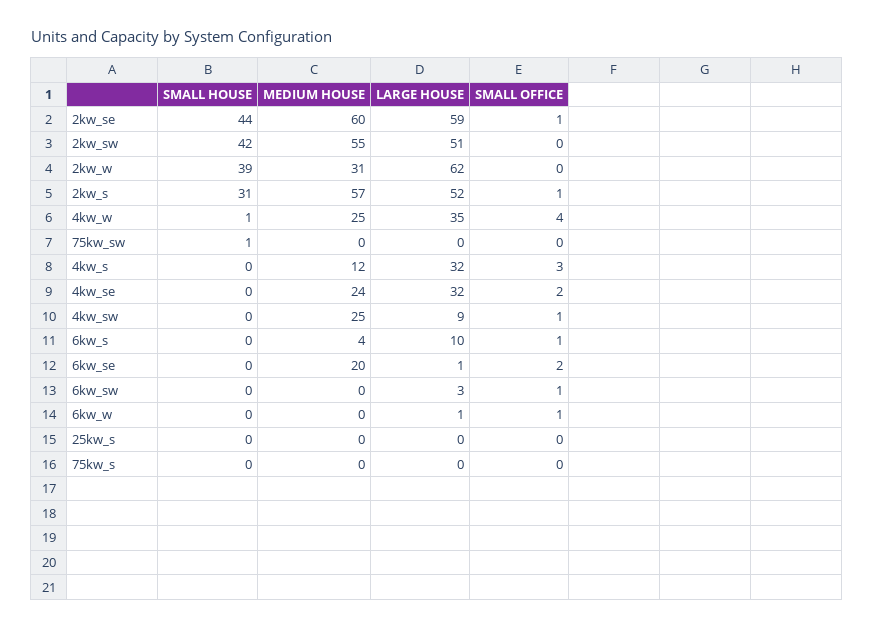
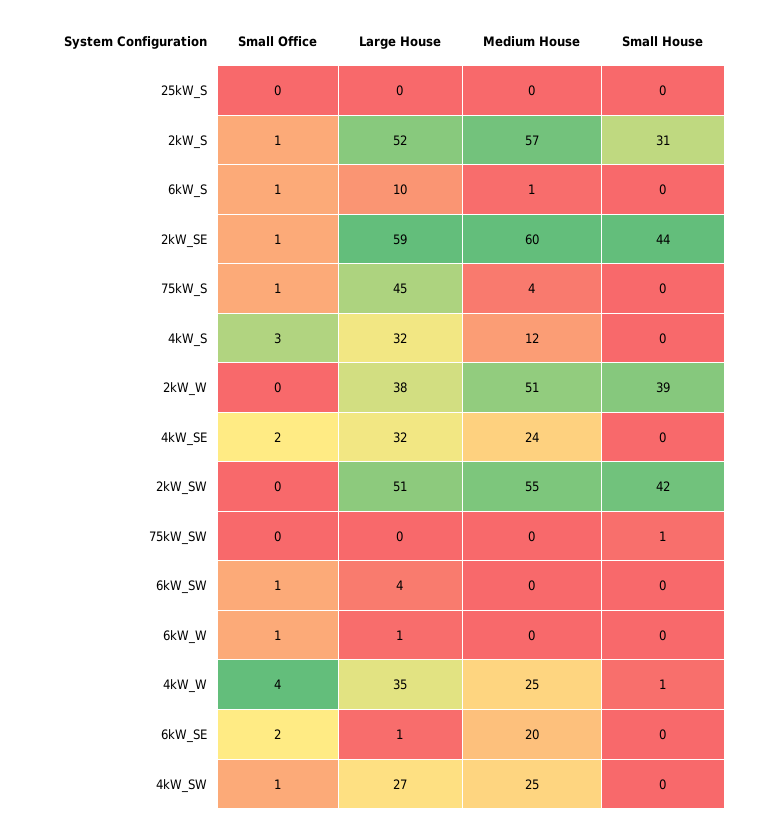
  {
    "SMALL HOUSE": {
      "2kw_se": 44,
      "2kw_sw": 42,
      "2kw_w": 39,
      "2kw_s": 31,
      "4kw_w": 1,
      "75kw_sw": 1,
      "4kw_s": 0,
      "4kw_se": 0,
      "4kw_sw": 0,
      "6kw_s": 0,
      "6kw_se": 0,
      "6kw_sw": 0,
      "6kw_w": 0,
      "25kw_s": 0,
      "75kw_s": 0
    },
    "MEDIUM HOUSE": {
      "2kw_se": 60,
      "2kw_sw": 55,
-     "2kw_w": 31,
+     "2kw_w": 51,
      "2kw_s": 57,
      "4kw_w": 25,
      "75kw_sw": 0,
      "4kw_s": 12,
      "4kw_se": 24,
      "4kw_sw": 25,
-     "6kw_s": 4,
+     "6kw_s": 1,
      "6kw_se": 20,
      "6kw_sw": 0,
      "6kw_w": 0,
      "25kw_s": 0,
-     "75kw_s": 0
+     "75kw_s": 4
    },
    "LARGE HOUSE": {
      "2kw_se": 59,
      "2kw_sw": 51,
-     "2kw_w": 62,
+     "2kw_w": 38,
      "2kw_s": 52,
      "4kw_w": 35,
      "75kw_sw": 0,
      "4kw_s": 32,
      "4kw_se": 32,
-     "4kw_sw": 9,
+     "4kw_sw": 27,
      "6kw_s": 10,
      "6kw_se": 1,
-     "6kw_sw": 3,
+     "6kw_sw": 4,
      "6kw_w": 1,
      "25kw_s": 0,
-     "75kw_s": 0
+     "75kw_s": 45
    },
    "SMALL OFFICE": {
      "2kw_se": 1,
      "2kw_sw": 0,
      "2kw_w": 0,
      "2kw_s": 1,
      "4kw_w": 4,
      "75kw_sw": 0,
      "4kw_s": 3,
      "4kw_se": 2,
      "4kw_sw": 1,
      "6kw_s": 1,
      "6kw_se": 2,
      "6kw_sw": 1,
      "6kw_w": 1,
      "25kw_s": 0,
-     "75kw_s": 0
+     "75kw_s": 1
    }
  }

